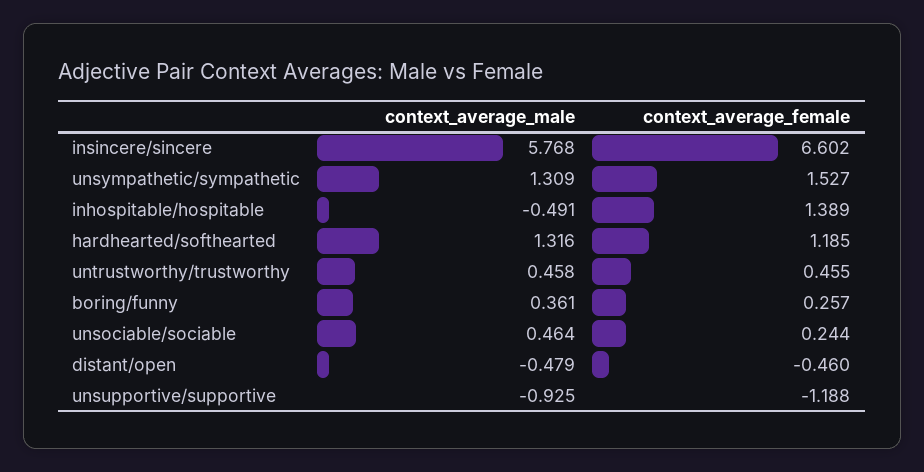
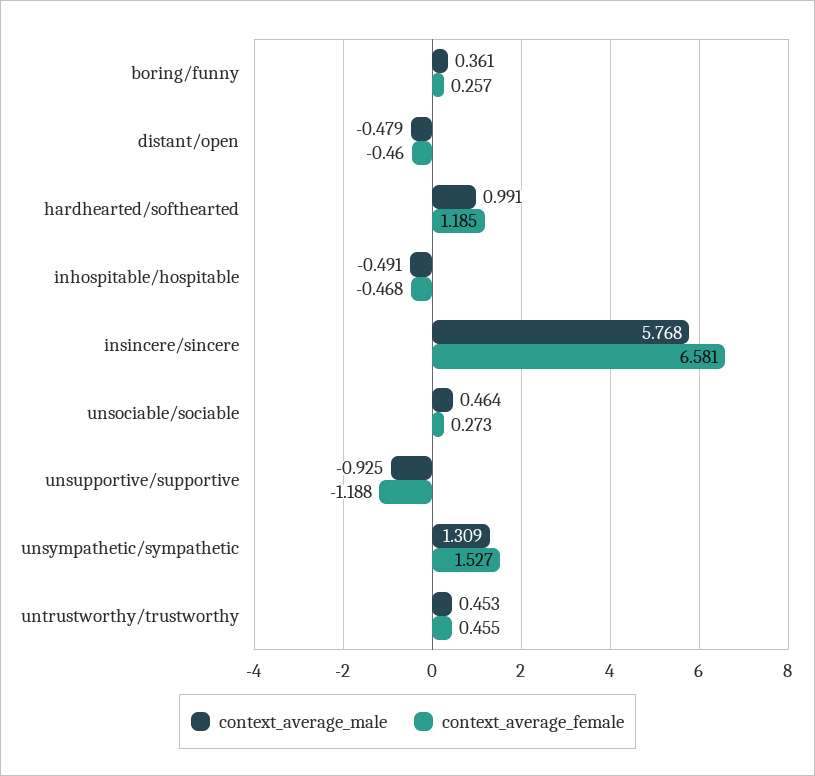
  {
    "context_average_male": {
      "insincere/sincere": 5.768,
      "unsympathetic/sympathetic": 1.309,
      "inhospitable/hospitable": -0.491,
-     "hardhearted/softhearted": 1.316,
+     "hardhearted/softhearted": 0.991,
-     "untrustworthy/trustworthy": 0.458,
+     "untrustworthy/trustworthy": 0.453,
      "boring/funny": 0.361,
      "unsociable/sociable": 0.464,
      "distant/open": -0.479,
      "unsupportive/supportive": -0.925
    },
    "context_average_female": {
-     "insincere/sincere": 6.602,
+     "insincere/sincere": 6.581,
      "unsympathetic/sympathetic": 1.527,
-     "inhospitable/hospitable": 1.389,
+     "inhospitable/hospitable": -0.468,
      "hardhearted/softhearted": 1.185,
      "untrustworthy/trustworthy": 0.455,
      "boring/funny": 0.257,
-     "unsociable/sociable": 0.244,
+     "unsociable/sociable": 0.273,
      "distant/open": -0.46,
      "unsupportive/supportive": -1.188
    }
  }

